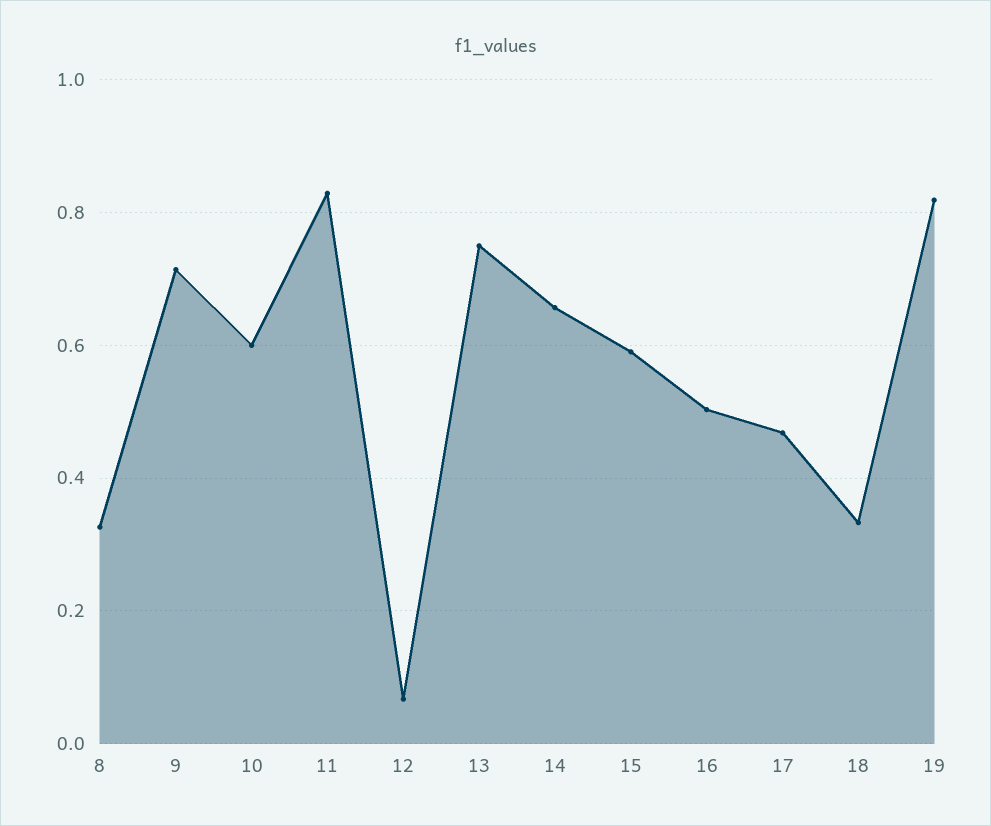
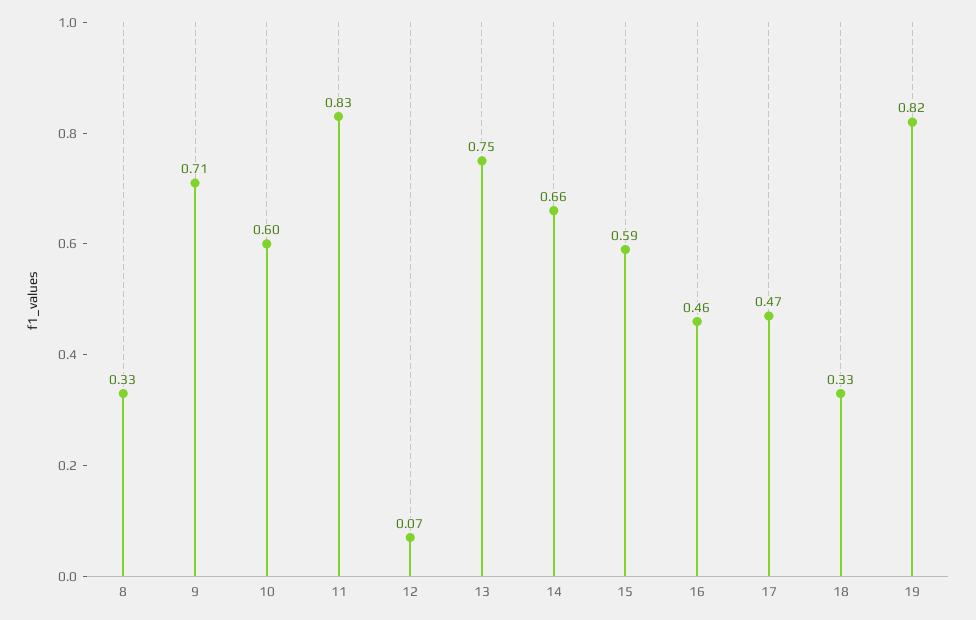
  {
    "8": 0.33,
    "9": 0.71,
    "10": 0.6,
    "11": 0.83,
    "12": 0.07,
    "13": 0.75,
    "14": 0.66,
    "15": 0.59,
-   "16": 0.5,
+   "16": 0.46,
    "17": 0.47,
    "18": 0.33,
    "19": 0.82
  }

